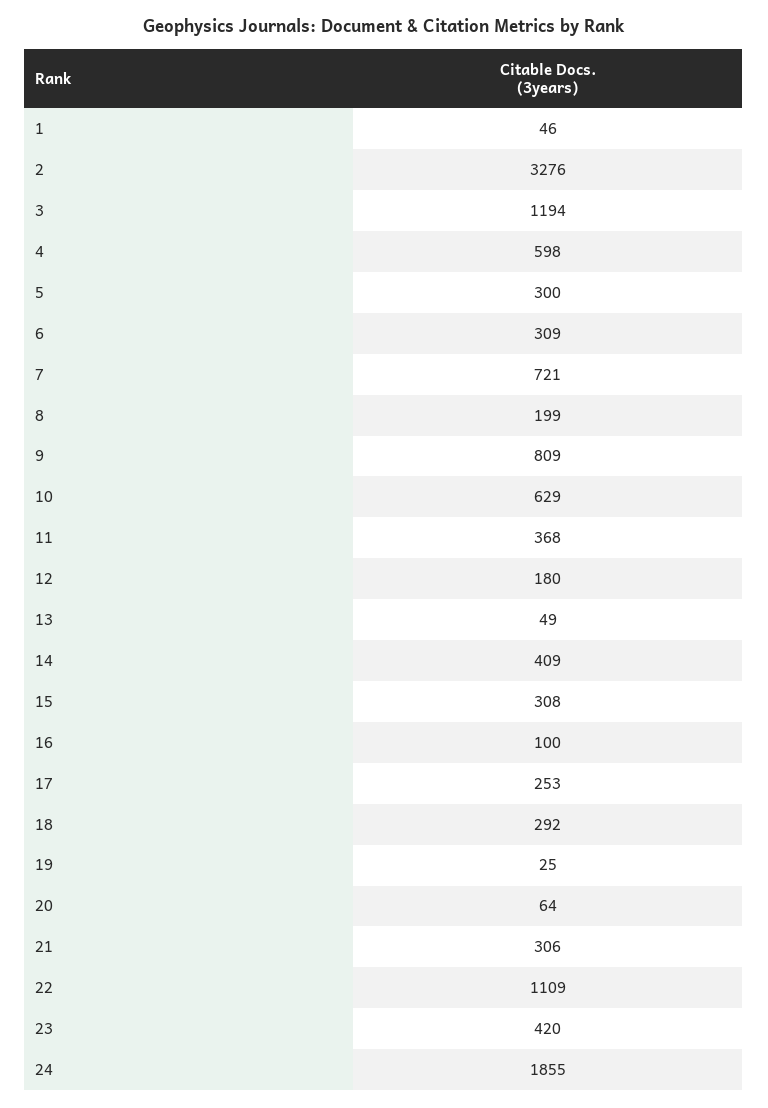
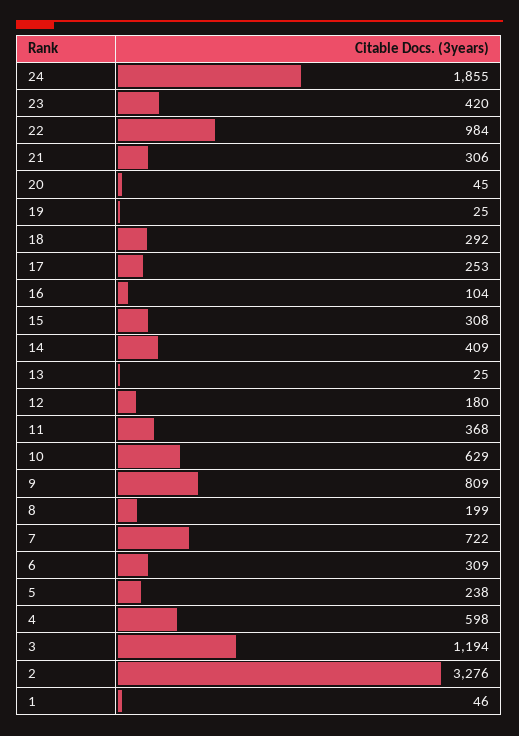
  {
    "1": 46,
    "2": 3276,
    "3": 1194,
    "4": 598,
-   "5": 300,
+   "5": 238,
    "6": 309,
-   "7": 721,
+   "7": 722,
    "8": 199,
    "9": 809,
    "10": 629,
    "11": 368,
    "12": 180,
-   "13": 49,
+   "13": 25,
    "14": 409,
    "15": 308,
-   "16": 100,
+   "16": 104,
    "17": 253,
    "18": 292,
    "19": 25,
-   "20": 64,
+   "20": 45,
    "21": 306,
-   "22": 1109,
+   "22": 984,
    "23": 420,
    "24": 1855
  }

